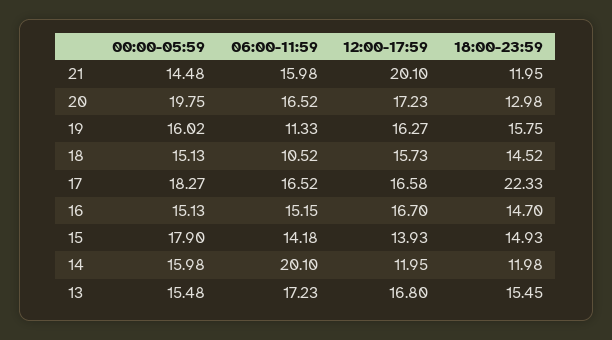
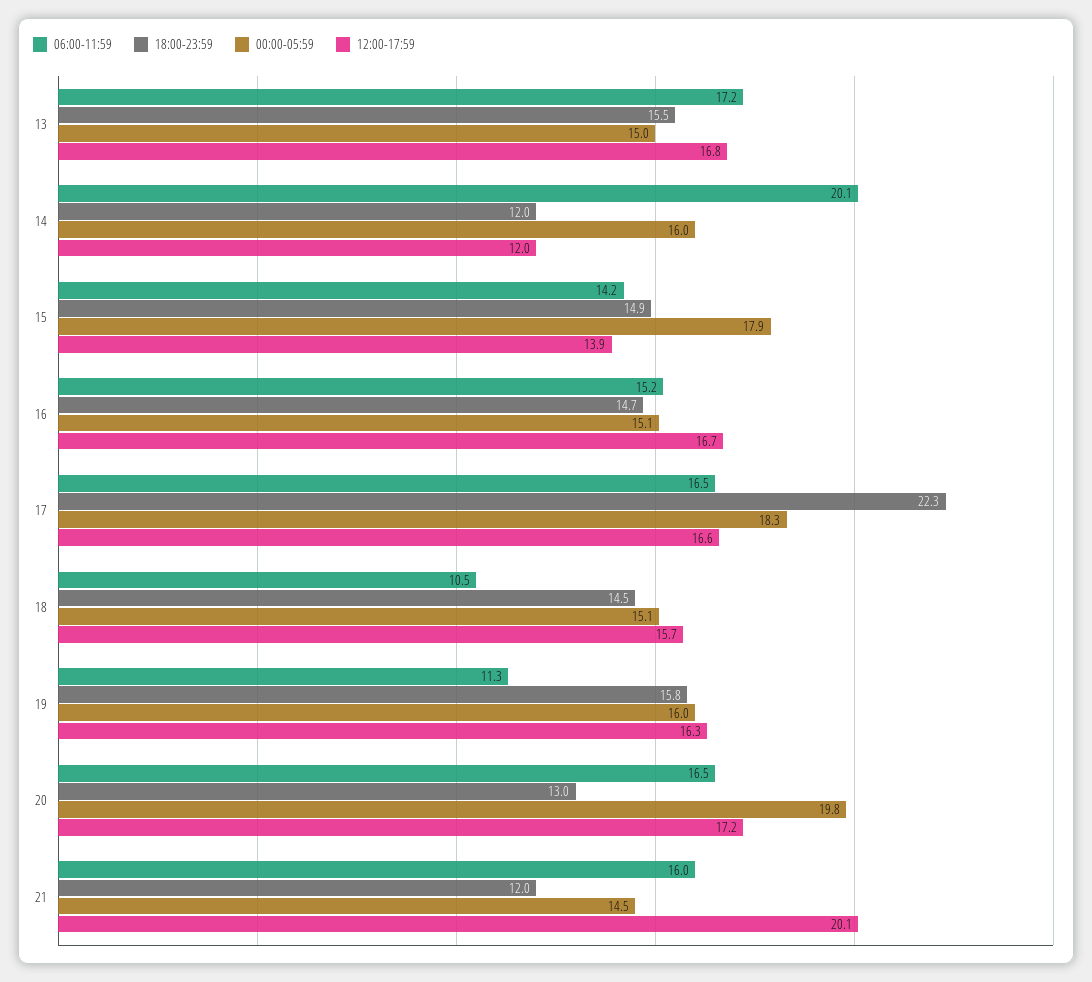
  {
    "00:00-05:59": {
      "21": 14.48,
      "20": 19.75,
      "19": 16.02,
      "18": 15.13,
      "17": 18.27,
      "16": 15.13,
      "15": 17.9,
      "14": 15.98,
-     "13": 15.48
+     "13": 15
    },
    "06:00-11:59": {
      "21": 15.98,
      "20": 16.52,
      "19": 11.33,
      "18": 10.52,
      "17": 16.52,
      "16": 15.15,
      "15": 14.18,
      "14": 20.1,
      "13": 17.23
    },
    "12:00-17:59": {
      "21": 20.1,
      "20": 17.23,
      "19": 16.27,
      "18": 15.73,
      "17": 16.58,
      "16": 16.7,
      "15": 13.93,
      "14": 11.95,
      "13": 16.8
    },
    "18:00-23:59": {
      "21": 11.95,
      "20": 12.98,
      "19": 15.75,
      "18": 14.52,
      "17": 22.33,
      "16": 14.7,
      "15": 14.93,
      "14": 11.98,
      "13": 15.45
    }
  }

